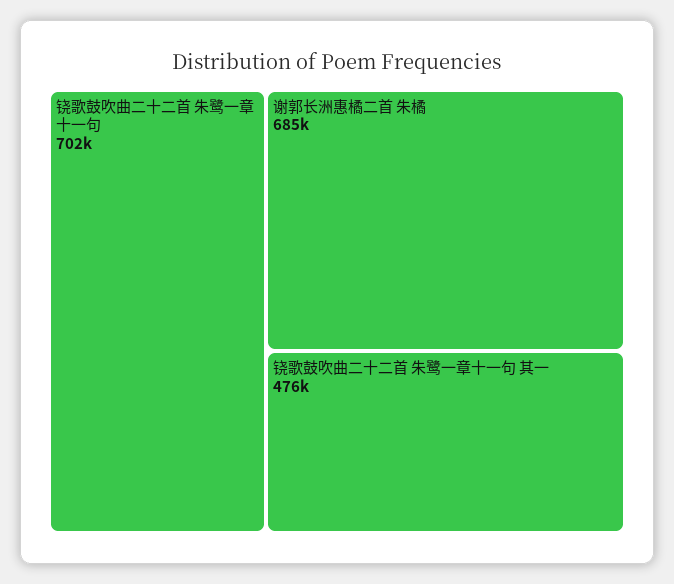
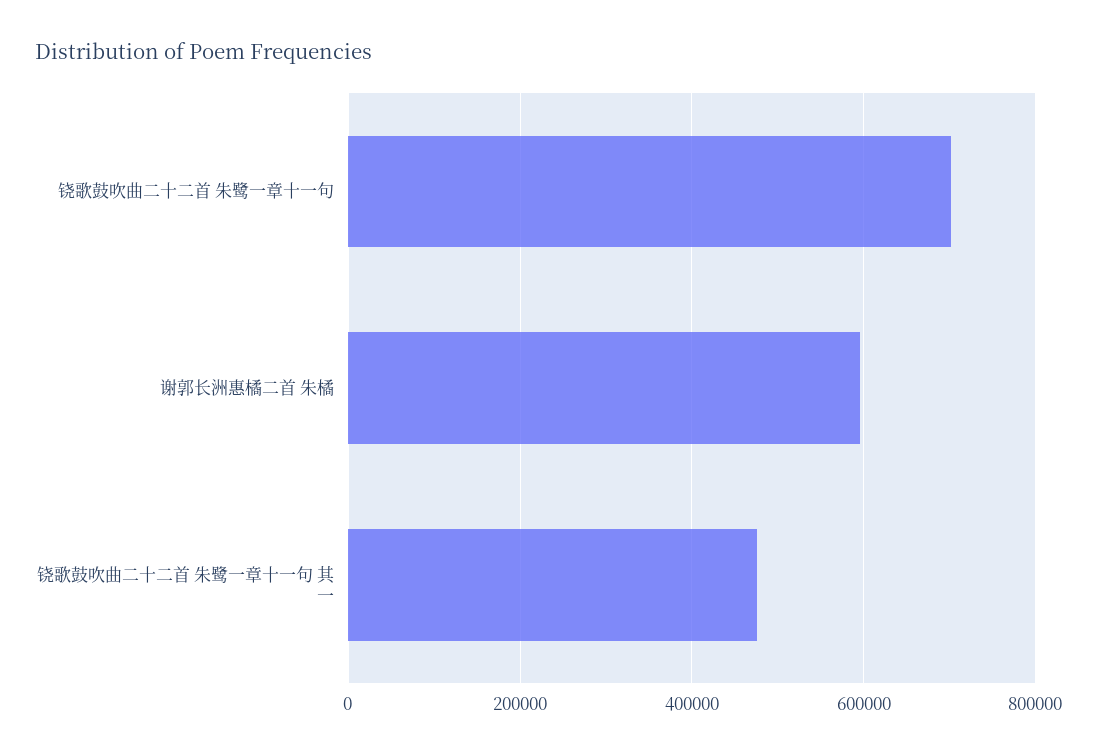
  {
    "铙歌鼓吹曲二十二首 朱鹭一章十一句": 702000,
-   "谢郭长洲惠橘二首 朱橘": 685000,
+   "谢郭长洲惠橘二首 朱橘": 600000,
    "铙歌鼓吹曲二十二首 朱鹭一章十一句 其一": 476000
  }

